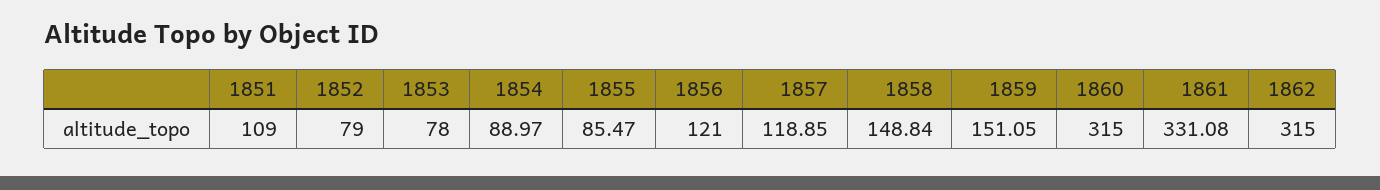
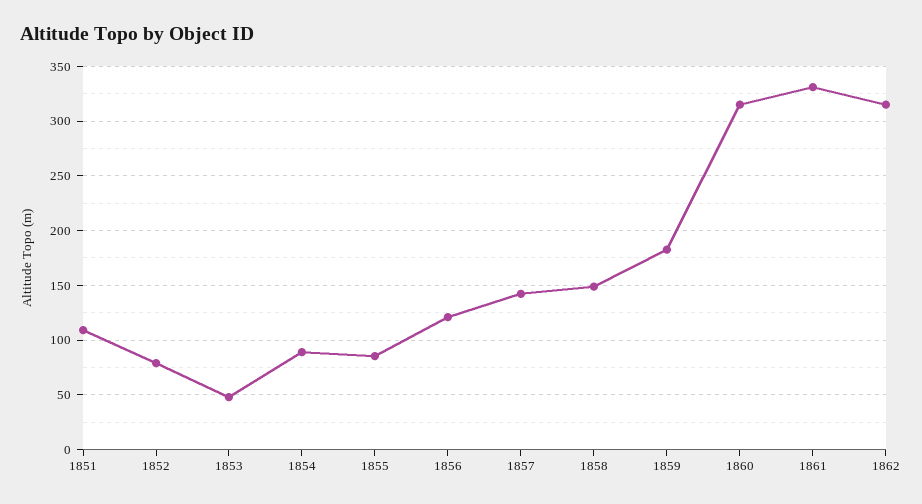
  {
    "1851": 109,
    "1852": 79,
-   "1853": 78,
+   "1853": 50,
    "1854": 88.97,
    "1855": 85.47,
    "1856": 121,
-   "1857": 118.85,
+   "1857": 140,
    "1858": 148.84,
-   "1859": 151.05,
+   "1859": 180,
    "1860": 315,
    "1861": 331.08,
    "1862": 315
  }

